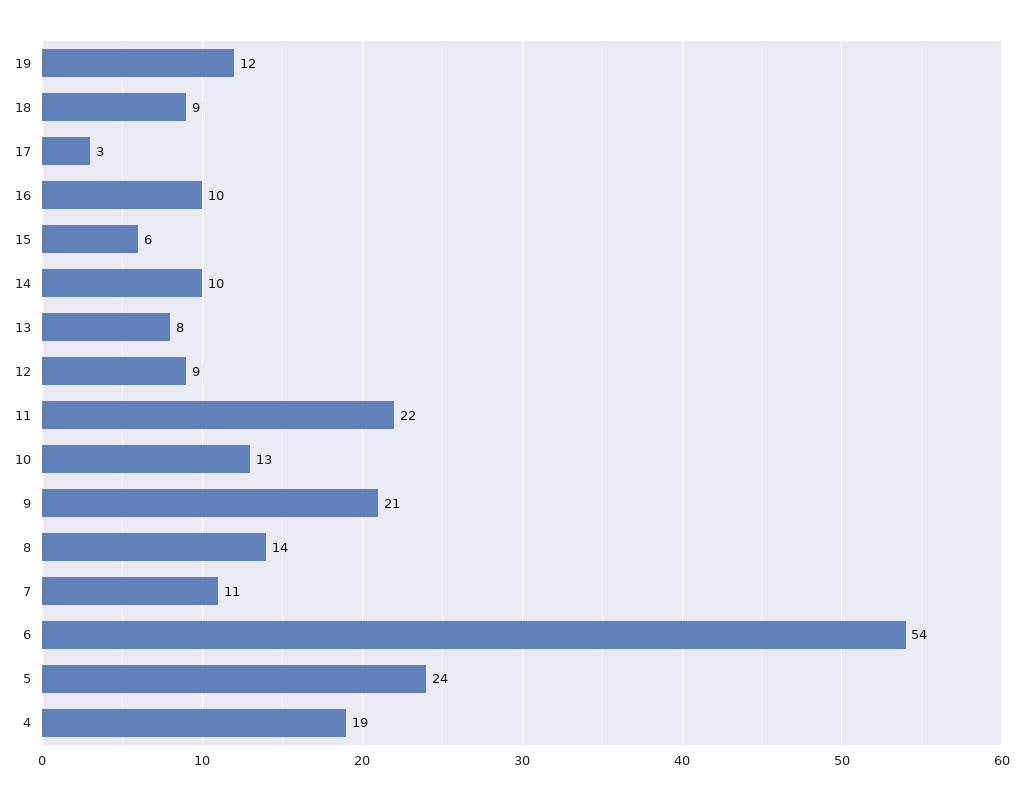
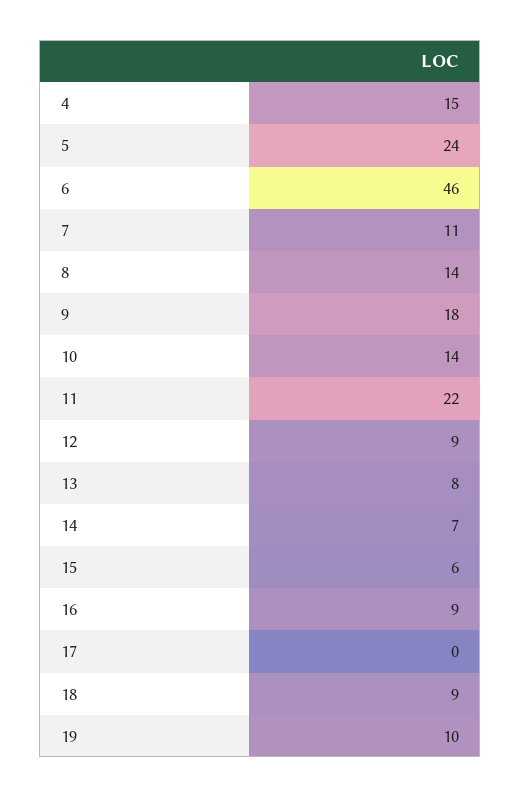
  {
-   "19": 12,
+   "19": 10,
    "18": 9,
-   "17": 3,
+   "17": 0,
-   "16": 10,
+   "16": 9,
    "15": 6,
-   "14": 10,
+   "14": 7,
    "13": 8,
    "12": 9,
    "11": 22,
-   "10": 13,
+   "10": 14,
-   "9": 21,
+   "9": 18,
    "8": 14,
    "7": 11,
-   "6": 54,
+   "6": 46,
    "5": 24,
-   "4": 19
+   "4": 15
  }

